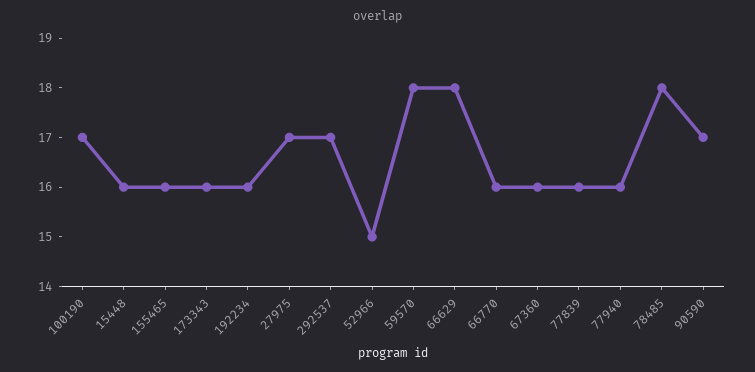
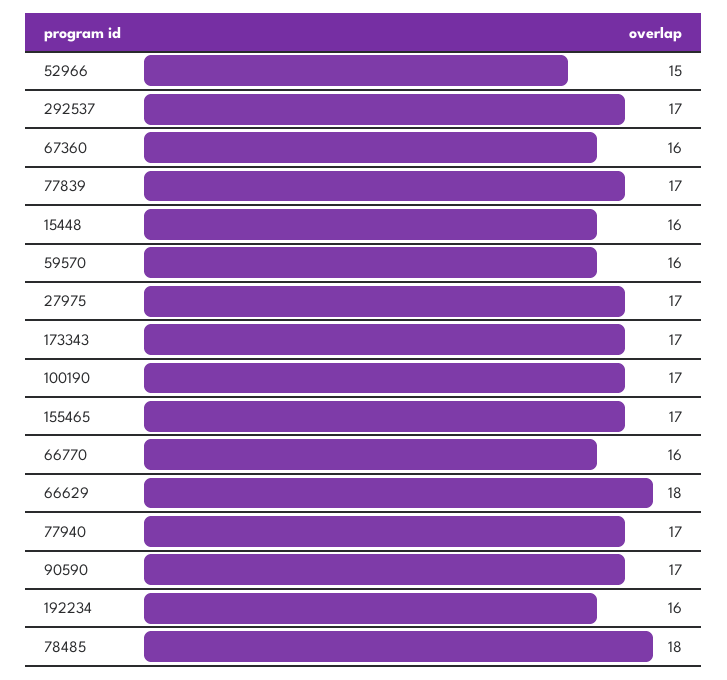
  {
    "100190": 17,
    "15448": 16,
-   "155465": 16,
+   "155465": 17,
-   "173343": 16,
+   "173343": 17,
    "192234": 16,
    "27975": 17,
    "292537": 17,
    "52966": 15,
-   "59570": 18,
+   "59570": 16,
    "66629": 18,
    "66770": 16,
    "67360": 16,
-   "77839": 16,
+   "77839": 17,
-   "77940": 16,
+   "77940": 17,
    "78485": 18,
    "90590": 17
  }

